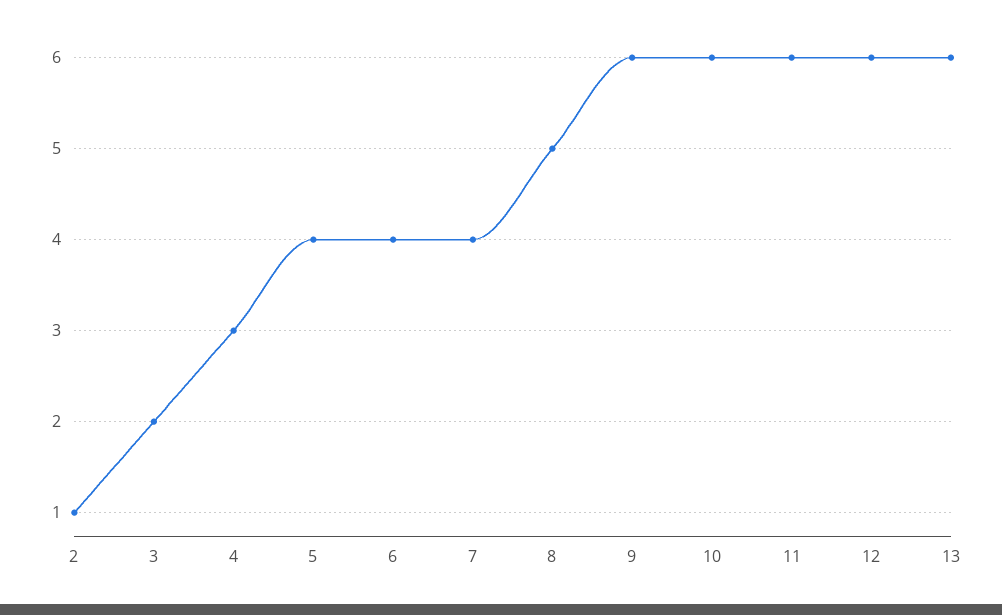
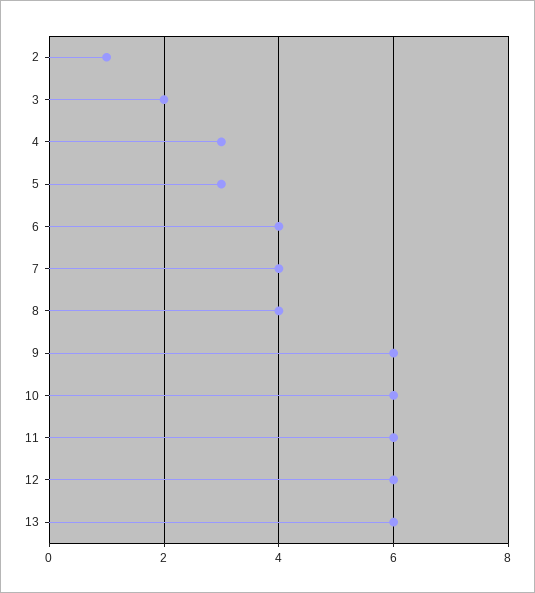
  {
    "2": 1,
    "3": 2,
    "4": 3,
-   "5": 4,
+   "5": 3,
    "6": 4,
    "7": 4,
-   "8": 5,
+   "8": 4,
    "9": 6,
    "10": 6,
    "11": 6,
    "12": 6,
    "13": 6
  }

